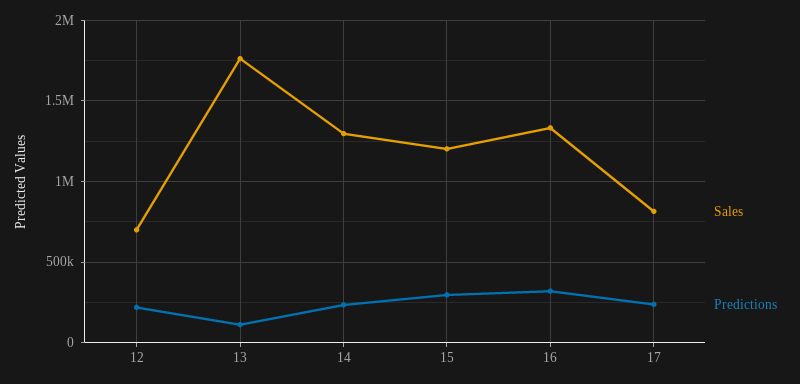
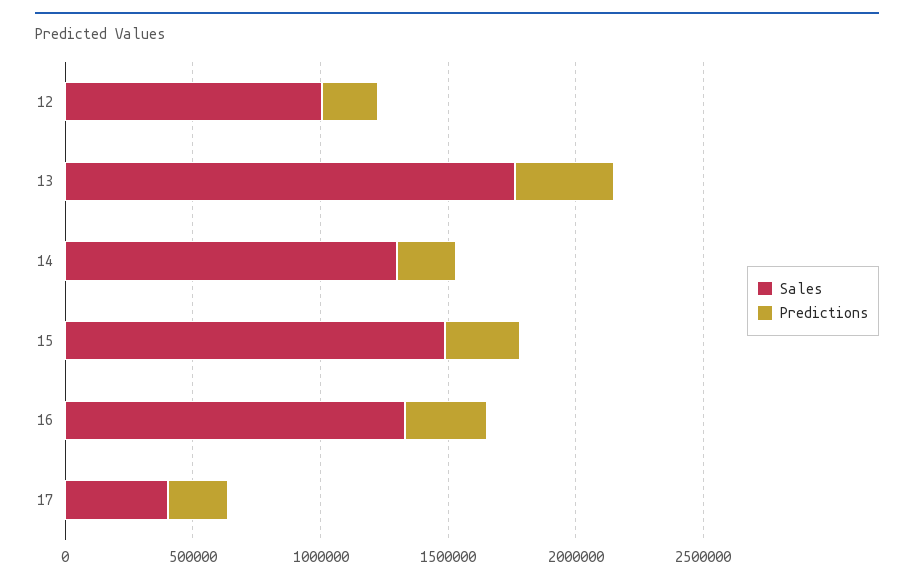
  {
    "Sales": {
-     "12": 700000,
+     "12": 1000000,
      "13": 1750000,
      "14": 1300000,
-     "15": 1200000,
+     "15": 1500000,
      "16": 1350000,
-     "17": 800000
+     "17": 400000
    },
    "Predictions": {
      "12": 200000,
-     "13": 100000,
+     "13": 400000,
      "14": 250000,
      "15": 300000,
      "16": 300000,
      "17": 250000
    }
  }

